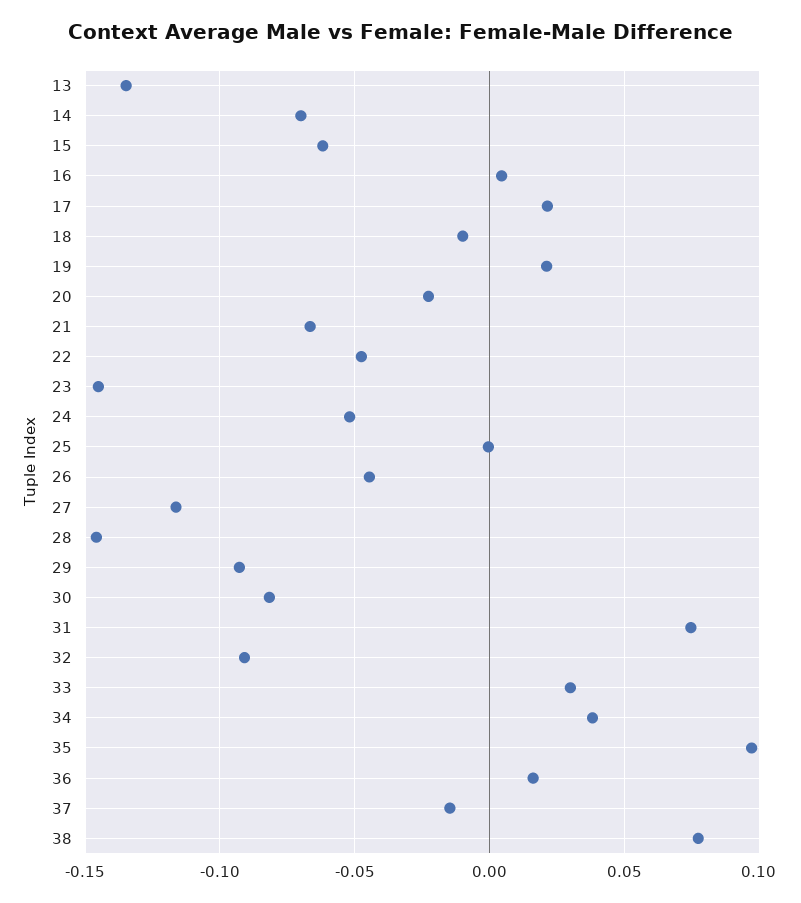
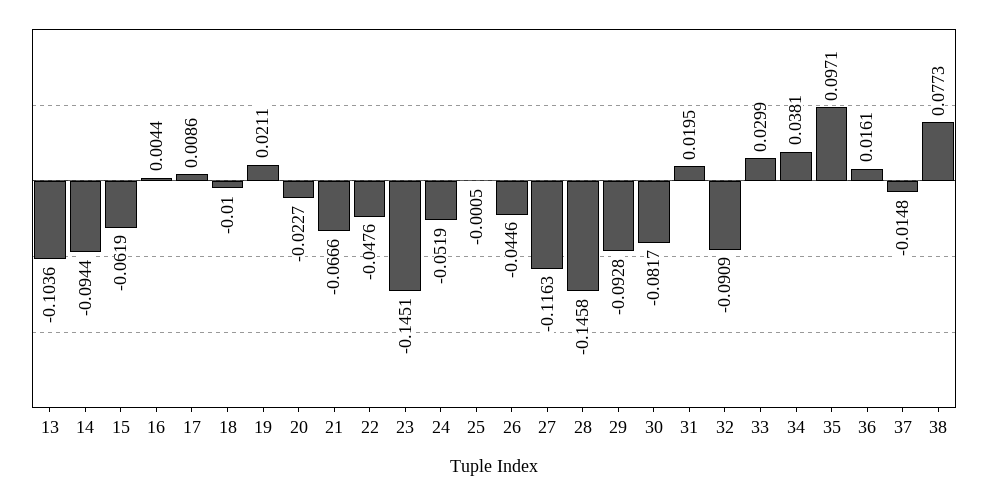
  {
-   "13": -0.135,
+   "13": -0.1036,
-   "14": -0.07,
+   "14": -0.0944,
    "15": -0.0619,
    "16": 0.0044,
-   "17": 0.02,
+   "17": 0.0086,
    "18": -0.01,
    "19": 0.0211,
    "20": -0.0227,
    "21": -0.0666,
    "22": -0.0476,
    "23": -0.1451,
    "24": -0.0519,
    "25": -0.0005,
    "26": -0.0446,
    "27": -0.1163,
    "28": -0.1458,
    "29": -0.0928,
    "30": -0.0817,
-   "31": 0.075,
+   "31": 0.0195,
    "32": -0.0909,
    "33": 0.0299,
    "34": 0.0381,
    "35": 0.0971,
    "36": 0.0161,
    "37": -0.0148,
    "38": 0.0773
  }

